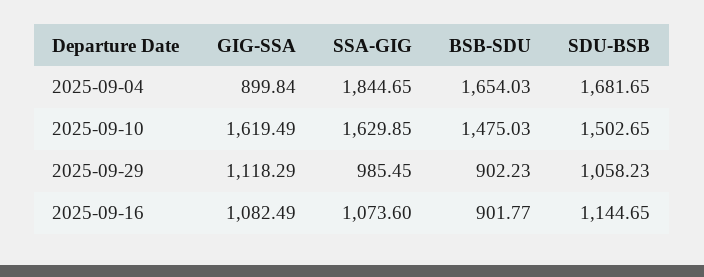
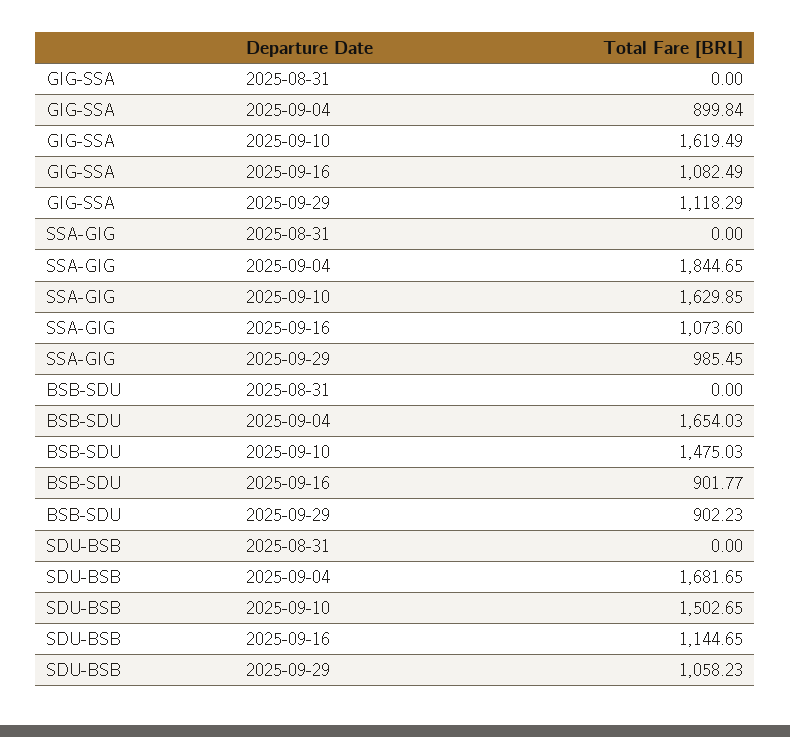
  {
    "GIG-SSA": {
      "2025-09-04": 899.84,
      "2025-09-10": 1619.49,
      "2025-09-29": 1118.29,
-     "2025-09-16": 1082.49
+     "2025-09-16": 1082.49,
+     "2025-08-31": 0
    },
    "SSA-GIG": {
      "2025-09-04": 1844.65,
      "2025-09-10": 1629.85,
      "2025-09-29": 985.45,
-     "2025-09-16": 1073.6
+     "2025-09-16": 1073.6,
+     "2025-08-31": 0
    },
    "BSB-SDU": {
      "2025-09-04": 1654.03,
      "2025-09-10": 1475.03,
      "2025-09-29": 902.23,
-     "2025-09-16": 901.77
+     "2025-09-16": 901.77,
+     "2025-08-31": 0
    },
    "SDU-BSB": {
      "2025-09-04": 1681.65,
      "2025-09-10": 1502.65,
      "2025-09-29": 1058.23,
-     "2025-09-16": 1144.65
+     "2025-09-16": 1144.65,
+     "2025-08-31": 0
    }
  }

